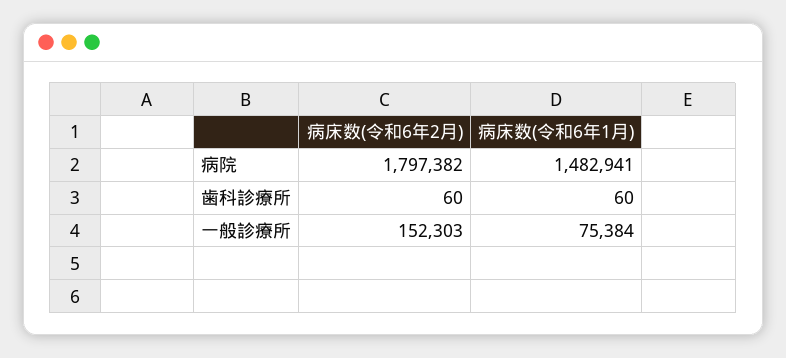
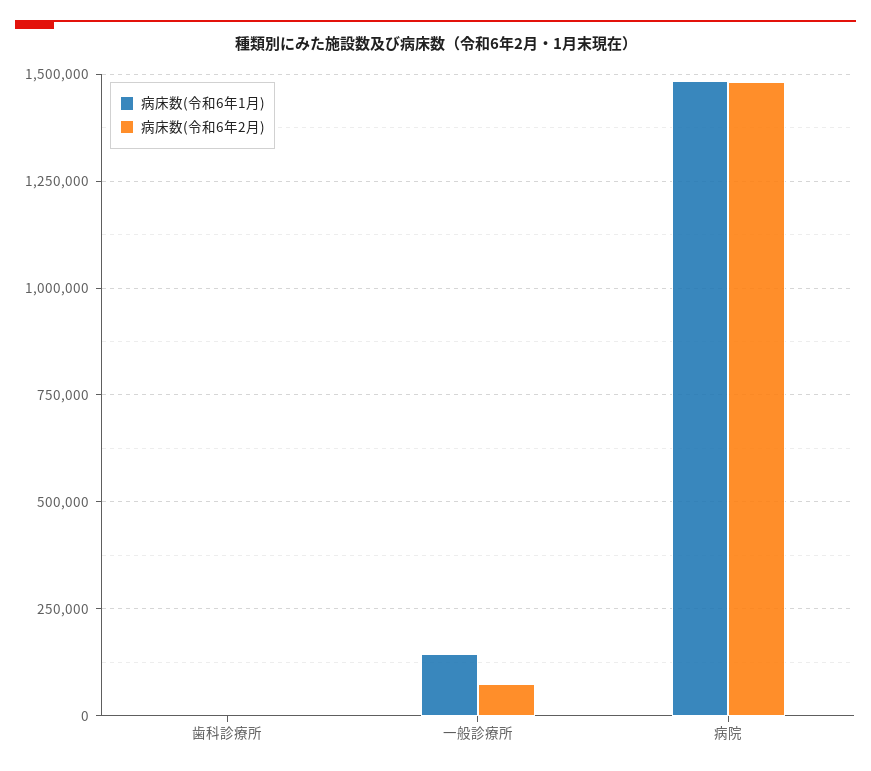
  {
    "病床数(令和6年2月)": {
-     "病院": 1797382,
+     "病院": 1475000,
      "歯科診療所": 60,
-     "一般診療所": 152303
+     "一般診療所": 75000
    },
    "病床数(令和6年1月)": {
      "病院": 1482941,
      "歯科診療所": 60,
-     "一般診療所": 75384
+     "一般診療所": 150000
    }
  }

